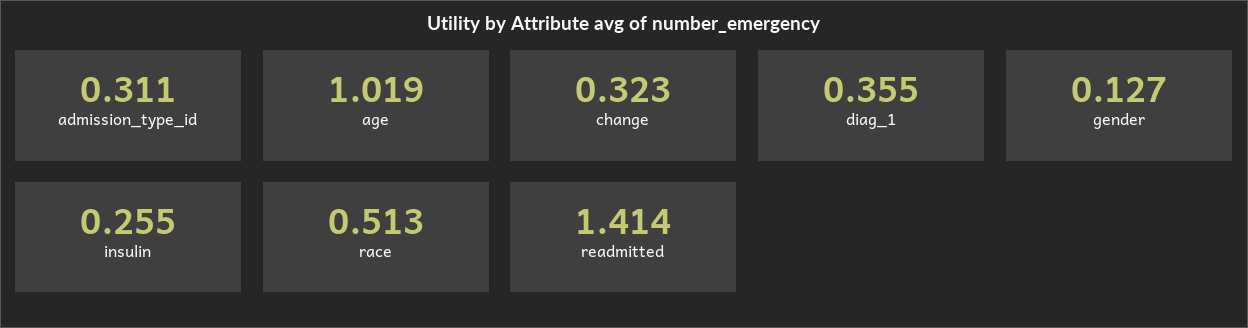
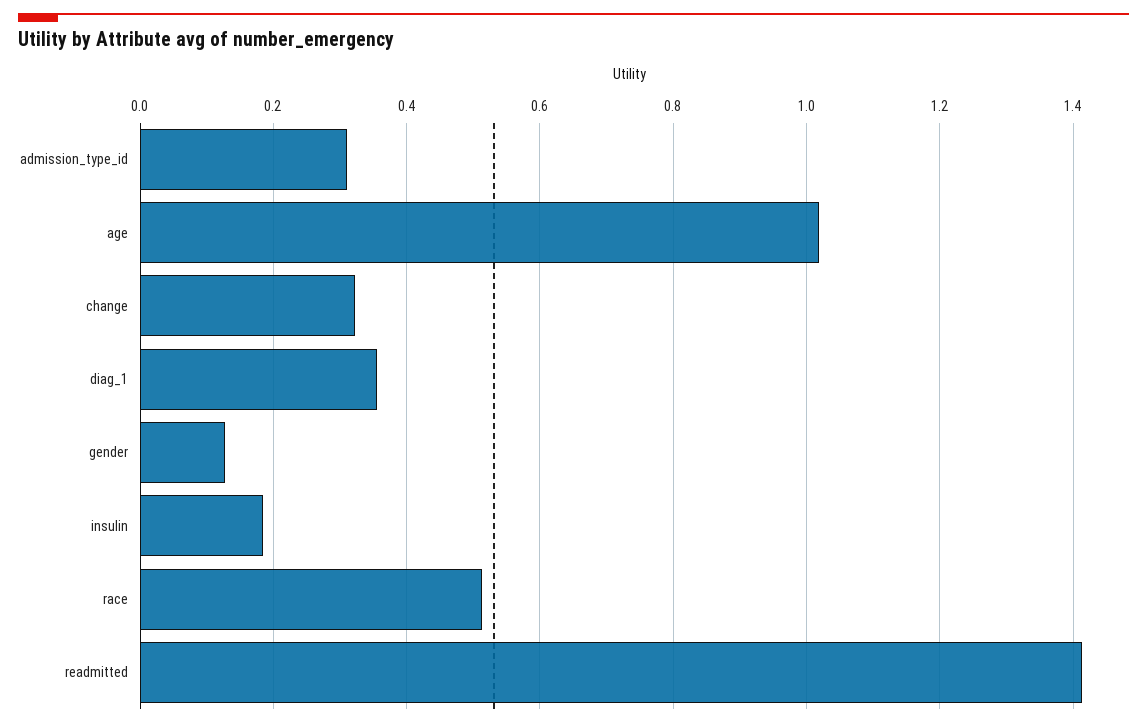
  {
    "admission_type_id": 0.311,
    "age": 1.019,
    "change": 0.323,
    "diag_1": 0.355,
    "gender": 0.127,
-   "insulin": 0.255,
+   "insulin": 0.18,
    "race": 0.513,
    "readmitted": 1.414
  }

